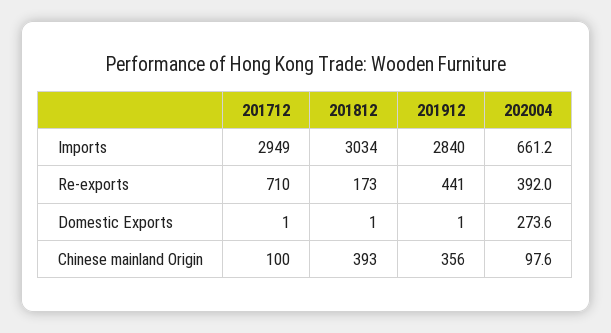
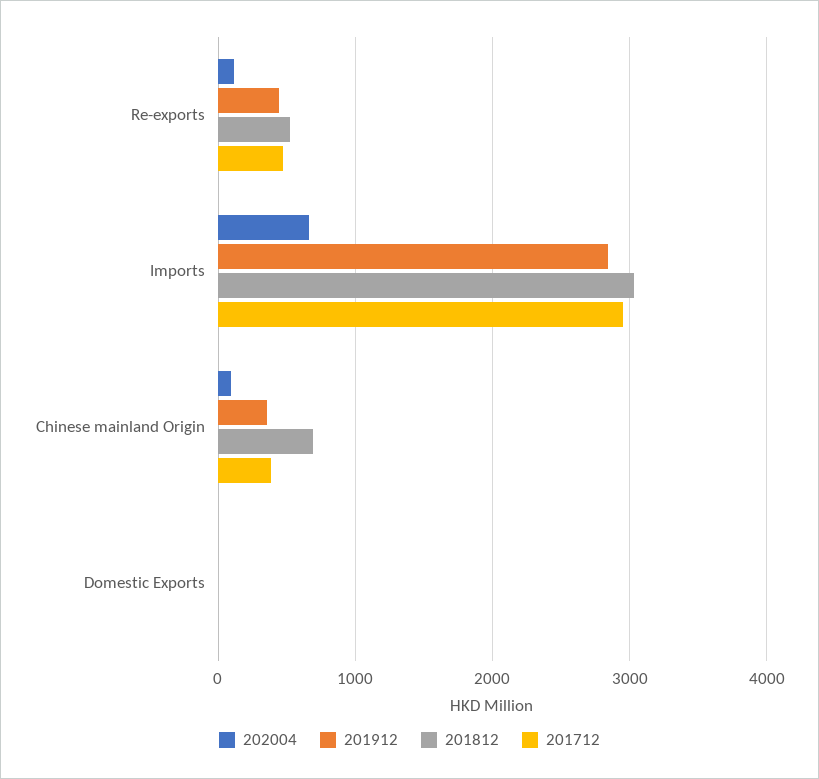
  {
    "201712": {
      "Imports": 2949,
-     "Re-exports": 710,
+     "Re-exports": 500,
      "Domestic Exports": 1,
-     "Chinese mainland Origin": 100
+     "Chinese mainland Origin": 400
    },
    "201812": {
      "Imports": 3034,
-     "Re-exports": 173,
+     "Re-exports": 500,
      "Domestic Exports": 1,
-     "Chinese mainland Origin": 393
+     "Chinese mainland Origin": 700
    },
    "201912": {
      "Imports": 2840,
      "Re-exports": 441,
      "Domestic Exports": 1,
      "Chinese mainland Origin": 356
    },
    "202004": {
      "Imports": 661.2,
-     "Re-exports": 392,
+     "Re-exports": 100,
-     "Domestic Exports": 273.6,
+     "Domestic Exports": 0,
      "Chinese mainland Origin": 97.6
    }
  }

